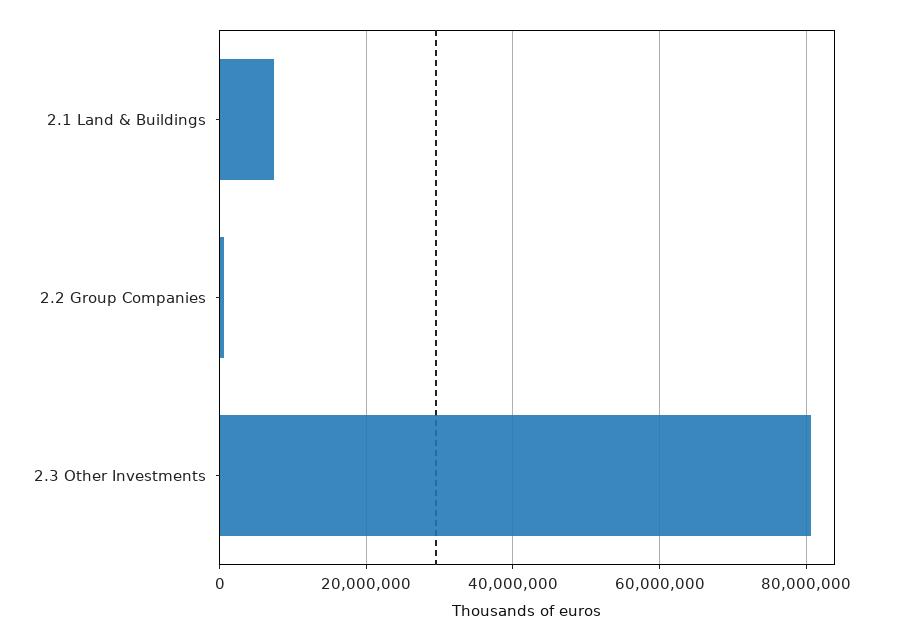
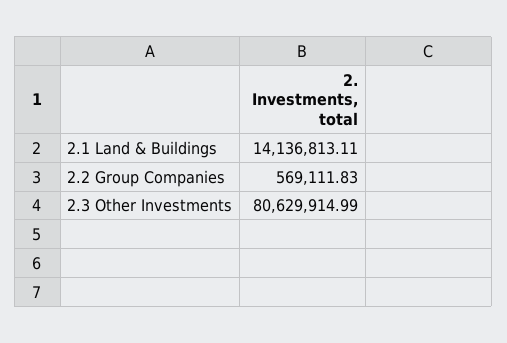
  {
-   "2.1 Land & Buildings": 8000000,
+   "2.1 Land & Buildings": 14136813.11,
    "2.2 Group Companies": 569111.83,
    "2.3 Other Investments": 80629914.99
  }

